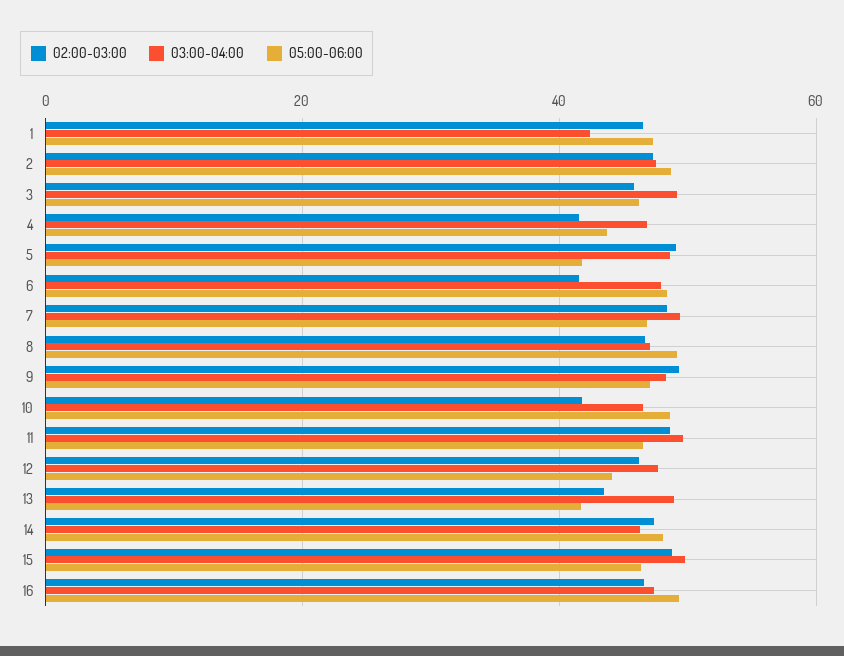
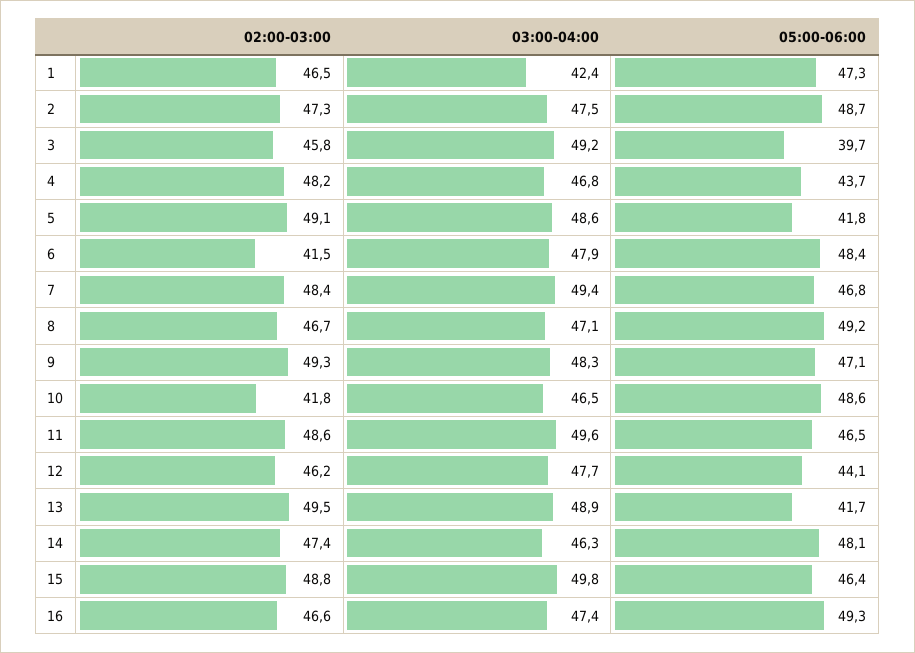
  {
    "02:00-03:00": {
      "1": 46.5,
      "2": 47.3,
      "3": 45.8,
-     "4": 42,
+     "4": 48.2,
      "5": 49.1,
      "6": 41.5,
      "7": 48.4,
      "8": 46.7,
      "9": 49.3,
      "10": 41.8,
      "11": 48.6,
      "12": 46.2,
-     "13": 44,
+     "13": 49.5,
      "14": 47.4,
      "15": 48.8,
      "16": 46.6
    },
    "03:00-04:00": {
      "1": 42.4,
      "2": 47.5,
      "3": 49.2,
      "4": 46.8,
      "5": 48.6,
      "6": 47.9,
      "7": 49.4,
      "8": 47.1,
      "9": 48.3,
      "10": 46.5,
      "11": 49.6,
      "12": 47.7,
      "13": 48.9,
      "14": 46.3,
      "15": 49.8,
      "16": 47.4
    },
    "05:00-06:00": {
      "1": 47.3,
      "2": 48.7,
-     "3": 46,
+     "3": 39.7,
      "4": 43.7,
      "5": 41.8,
      "6": 48.4,
      "7": 46.8,
      "8": 49.2,
      "9": 47.1,
      "10": 48.6,
      "11": 46.5,
      "12": 44.1,
      "13": 41.7,
      "14": 48.1,
      "15": 46.4,
      "16": 49.3
    }
  }

